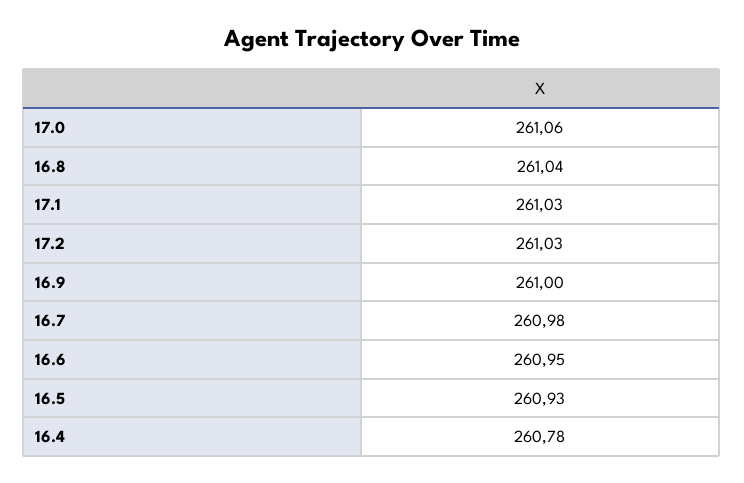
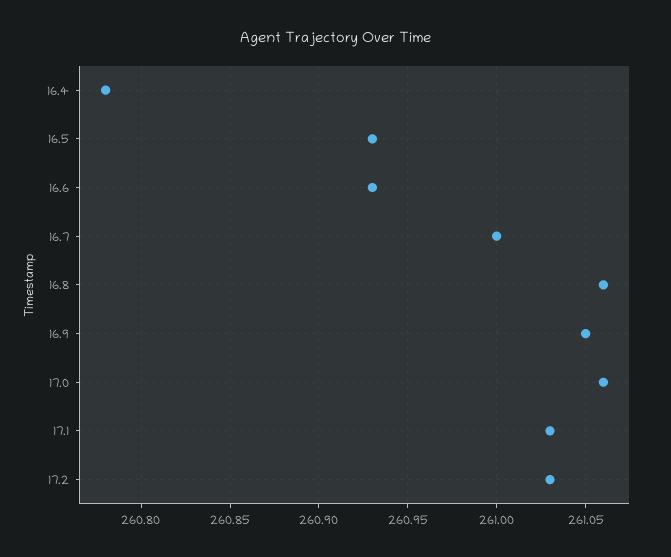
  {
    "17.0": 261.06,
-   "16.8": 261.04,
+   "16.8": 261.06,
    "17.1": 261.03,
    "17.2": 261.03,
-   "16.9": 261,
+   "16.9": 261.05,
-   "16.7": 260.98,
+   "16.7": 261,
-   "16.6": 260.95,
+   "16.6": 260.93,
    "16.5": 260.93,
    "16.4": 260.78
  }

